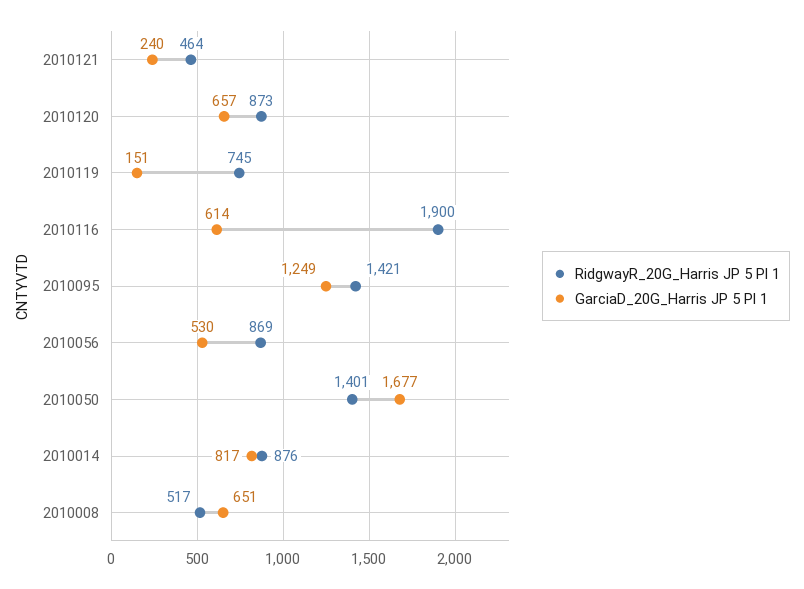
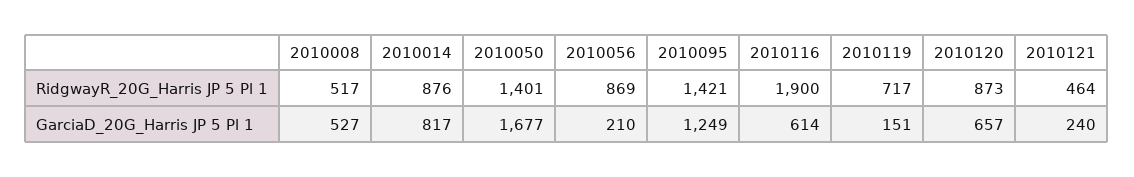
  {
    "RidgwayR_20G_Harris JP 5 Pl 1": {
      "2010121": 464,
      "2010120": 873,
-     "2010119": 745,
+     "2010119": 717,
      "2010116": 1900,
      "2010095": 1421,
      "2010056": 869,
      "2010050": 1401,
      "2010014": 876,
      "2010008": 517
    },
    "GarciaD_20G_Harris JP 5 Pl 1": {
      "2010121": 240,
      "2010120": 657,
      "2010119": 151,
      "2010116": 614,
      "2010095": 1249,
-     "2010056": 530,
+     "2010056": 210,
      "2010050": 1677,
      "2010014": 817,
-     "2010008": 651
+     "2010008": 527
    }
  }

